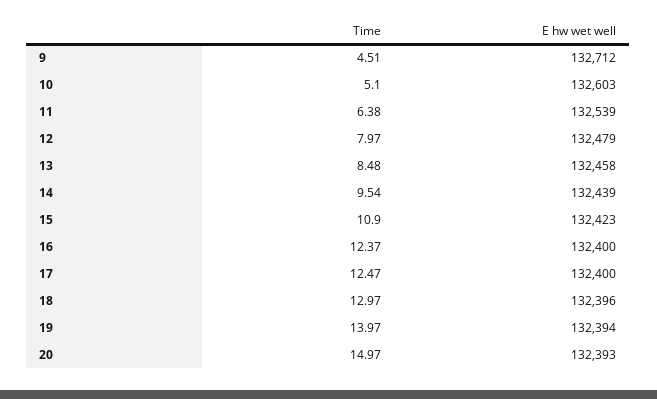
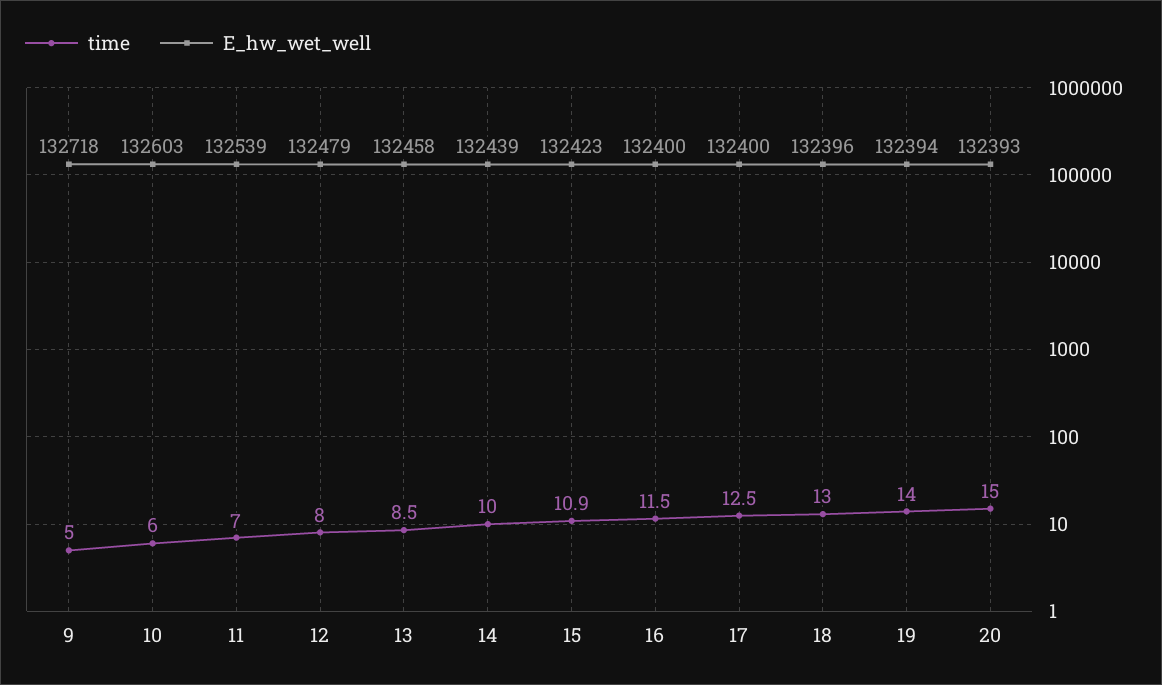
  {
    "Time": {
-     "9": 4.51,
+     "9": 5,
-     "10": 5.1,
+     "10": 6,
-     "11": 6.38,
+     "11": 7,
      "12": 7.97,
      "13": 8.48,
-     "14": 9.54,
+     "14": 10,
      "15": 10.9,
-     "16": 12.37,
+     "16": 11.5,
      "17": 12.47,
      "18": 12.97,
      "19": 13.97,
      "20": 14.97
    },
    "E hw wet well": {
-     "9": 132712,
+     "9": 132718,
      "10": 132603,
      "11": 132539,
      "12": 132479,
      "13": 132458,
      "14": 132439,
      "15": 132423,
      "16": 132400,
      "17": 132400,
      "18": 132396,
      "19": 132394,
      "20": 132393
    }
  }

